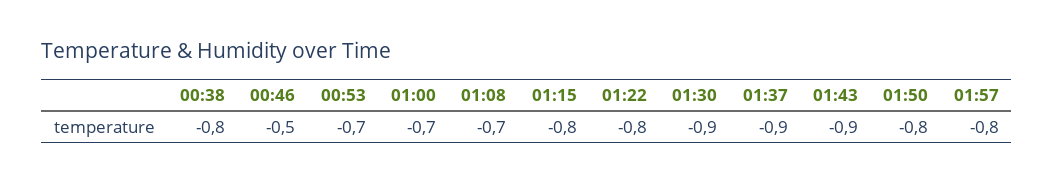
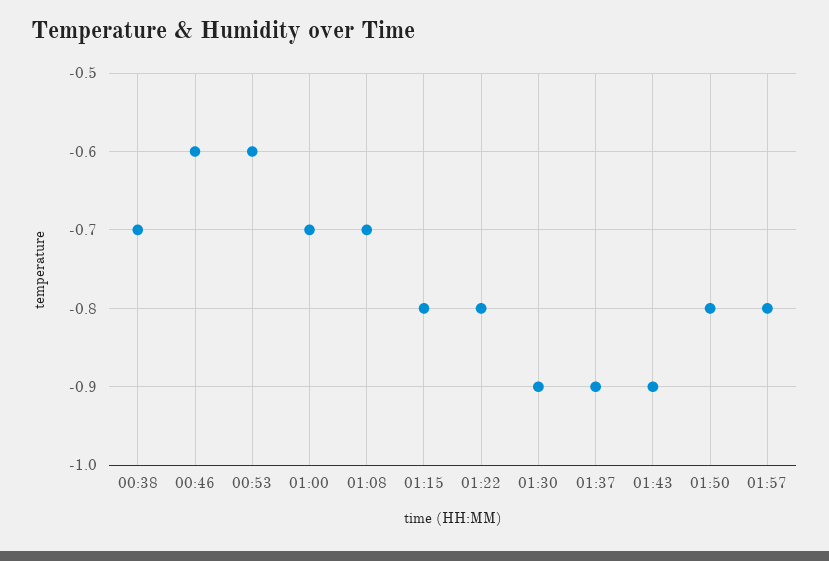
  {
-   "00:38": -0.8,
+   "00:38": -0.7,
-   "00:46": -0.5,
+   "00:46": -0.6,
-   "00:53": -0.7,
+   "00:53": -0.6,
    "01:00": -0.7,
    "01:08": -0.7,
    "01:15": -0.8,
    "01:22": -0.8,
    "01:30": -0.9,
    "01:37": -0.9,
    "01:43": -0.9,
    "01:50": -0.8,
    "01:57": -0.8
  }

